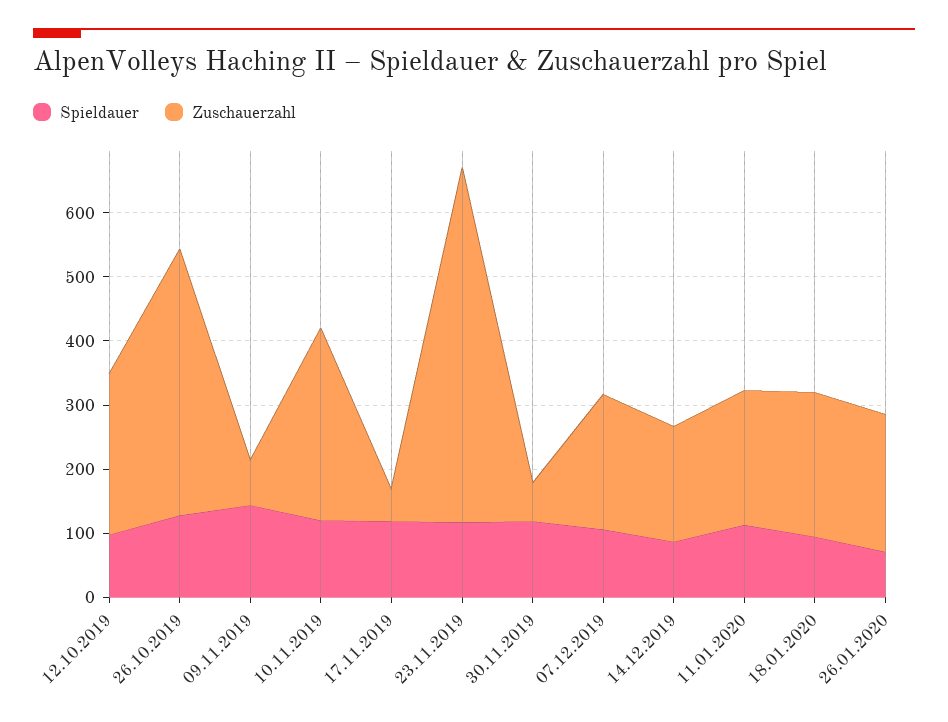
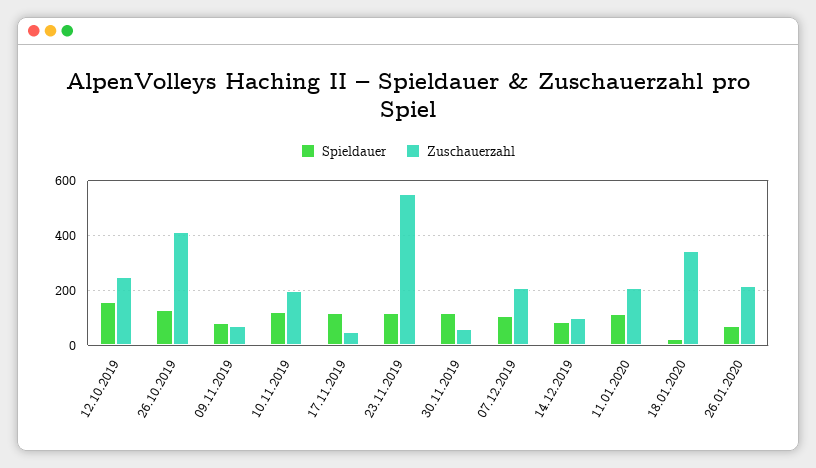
  {
    "Spieldauer": {
-     "12.10.2019": 100,
+     "12.10.2019": 150,
      "26.10.2019": 120,
-     "09.11.2019": 140,
+     "09.11.2019": 75,
      "10.11.2019": 120,
      "17.11.2019": 120,
      "23.11.2019": 120,
      "30.11.2019": 120,
      "07.12.2019": 100,
      "14.12.2019": 80,
      "11.01.2020": 120,
-     "18.01.2020": 100,
+     "18.01.2020": 25,
      "26.01.2020": 80
    },
    "Zuschauerzahl": {
      "12.10.2019": 260,
      "26.10.2019": 420,
      "09.11.2019": 80,
-     "10.11.2019": 300,
+     "10.11.2019": 200,
      "17.11.2019": 60,
      "23.11.2019": 560,
      "30.11.2019": 60,
      "07.12.2019": 220,
-     "14.12.2019": 180,
+     "14.12.2019": 100,
      "11.01.2020": 220,
-     "18.01.2020": 220,
+     "18.01.2020": 350,
      "26.01.2020": 220
    }
  }

